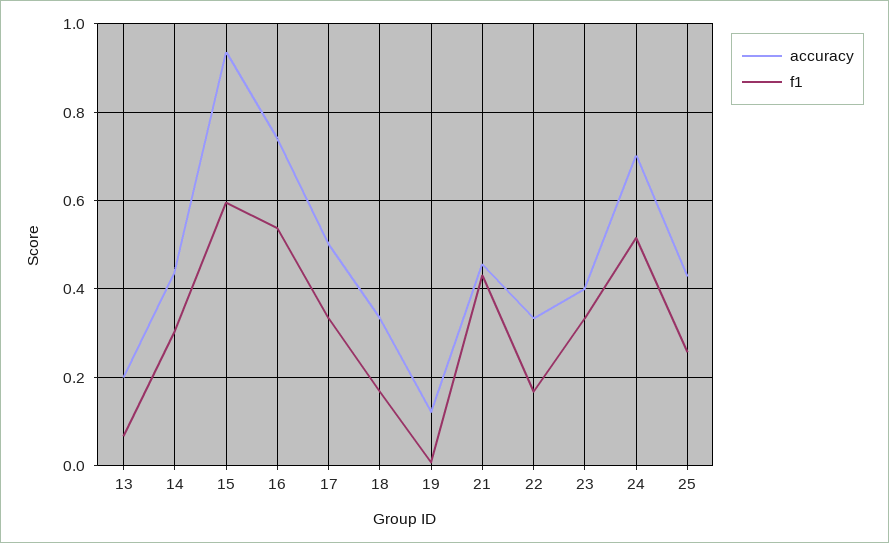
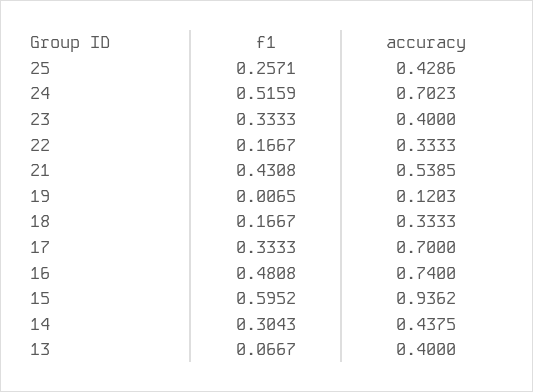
  {
    "accuracy": {
-     "13": 0.2,
+     "13": 0.4,
      "14": 0.4375,
      "15": 0.9362,
      "16": 0.74,
-     "17": 0.5,
+     "17": 0.7,
      "18": 0.3333,
      "19": 0.1203,
-     "21": 0.46,
+     "21": 0.5385,
      "22": 0.3333,
      "23": 0.4,
      "24": 0.7023,
      "25": 0.4286
    },
    "f1": {
      "13": 0.0667,
      "14": 0.3043,
      "15": 0.5952,
-     "16": 0.54,
+     "16": 0.4808,
      "17": 0.3333,
      "18": 0.1667,
      "19": 0.0065,
      "21": 0.4308,
      "22": 0.1667,
      "23": 0.3333,
      "24": 0.5159,
      "25": 0.2571
    }
  }

